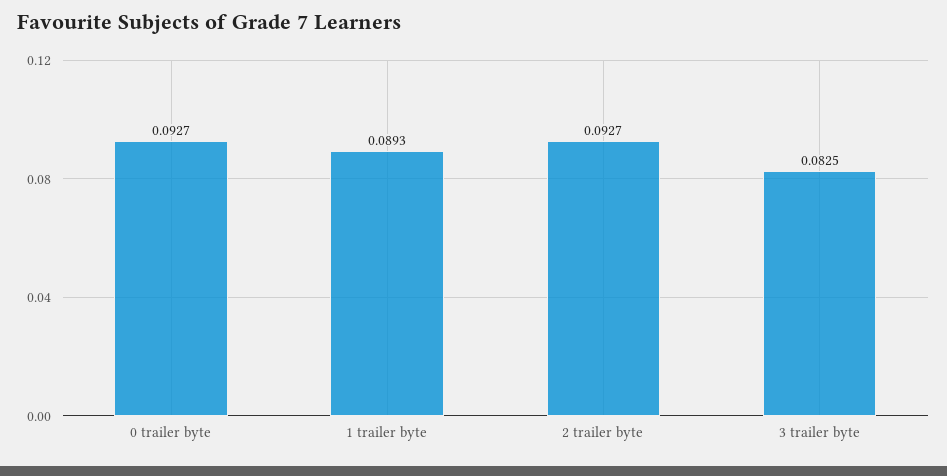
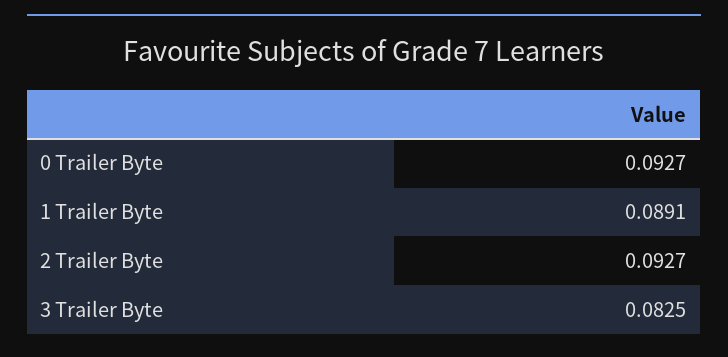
  {
    "0 trailer byte": 0.0927,
-   "1 trailer byte": 0.0893,
+   "1 trailer byte": 0.0891,
    "2 trailer byte": 0.0927,
    "3 trailer byte": 0.0825
  }

